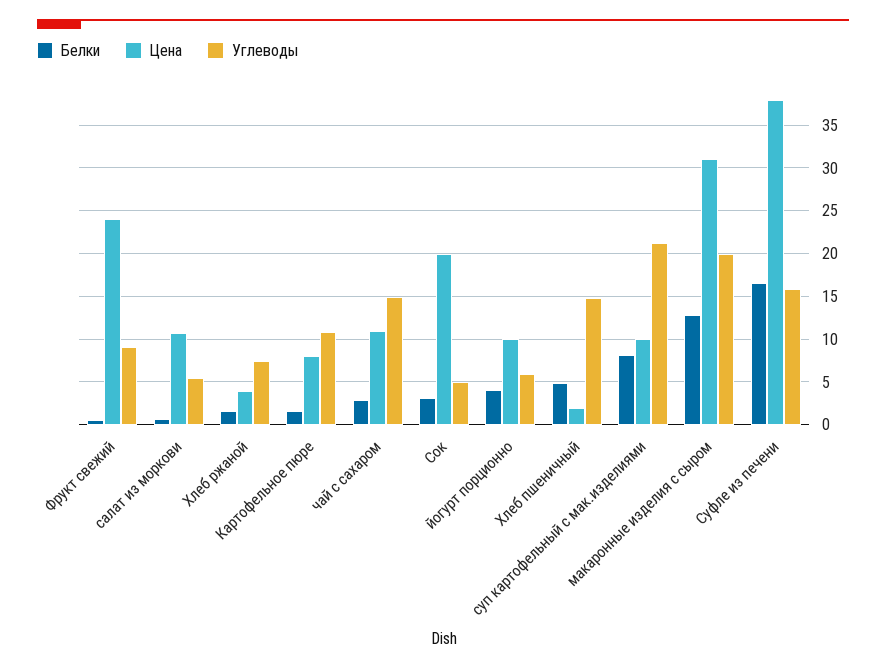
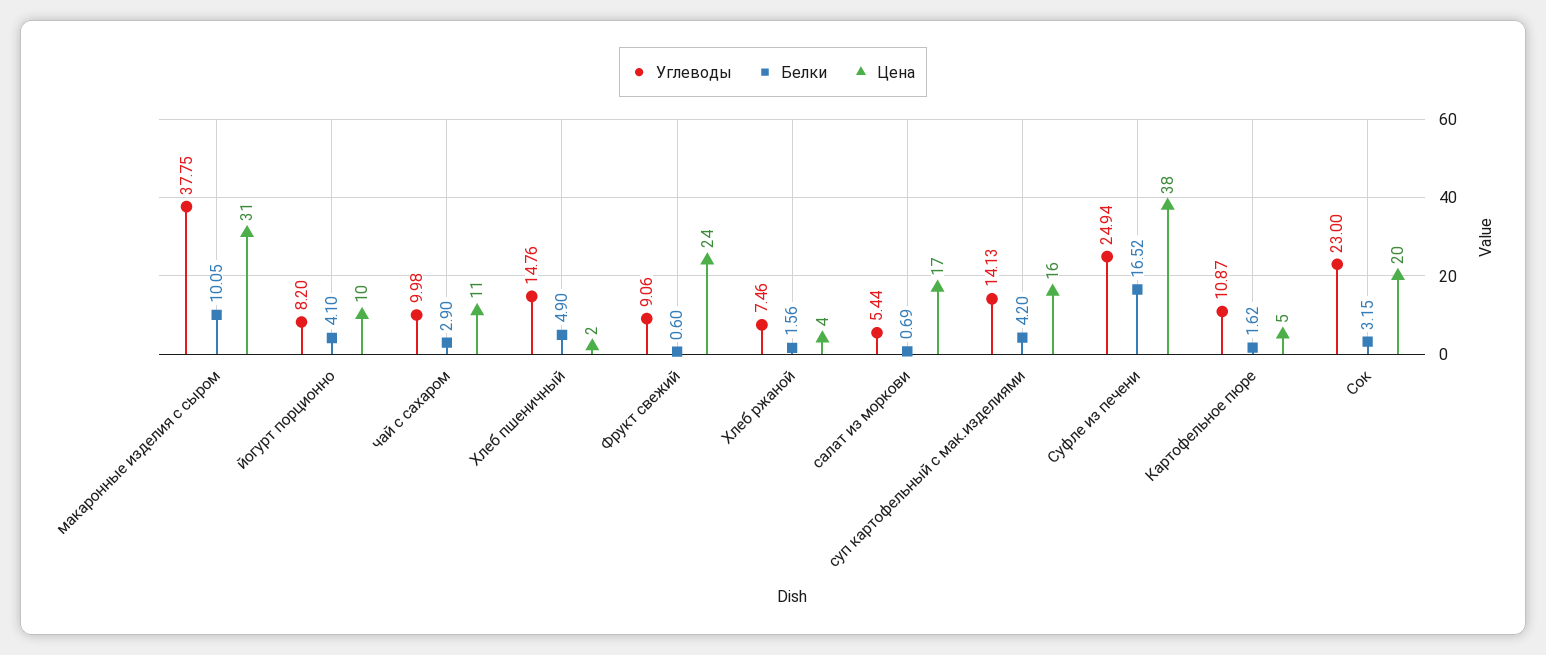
  {
    "Белки": {
      "Фрукт свежий": 0.6,
      "салат из моркови": 0.69,
      "Хлеб ржаной": 1.56,
      "Картофельное пюре": 1.62,
      "чай с сахаром": 2.9,
      "Сок": 3.15,
      "йогурт порционно": 4.1,
      "Хлеб пшеничный": 4.9,
-     "суп картофельный с мак.изделиями": 8,
+     "суп картофельный с мак.изделиями": 4.2,
-     "макаронные изделия с сыром": 13,
+     "макаронные изделия с сыром": 10.05,
      "Суфле из печени": 16.52
    },
    "Цена": {
      "Фрукт свежий": 24,
-     "салат из моркови": 11,
+     "салат из моркови": 17,
      "Хлеб ржаной": 4,
-     "Картофельное пюре": 8,
+     "Картофельное пюре": 5,
      "чай с сахаром": 11,
      "Сок": 20,
      "йогурт порционно": 10,
      "Хлеб пшеничный": 2,
-     "суп картофельный с мак.изделиями": 10,
+     "суп картофельный с мак.изделиями": 16,
      "макаронные изделия с сыром": 31,
      "Суфле из печени": 38
    },
    "Углеводы": {
      "Фрукт свежий": 9.06,
      "салат из моркови": 5.44,
      "Хлеб ржаной": 7.46,
      "Картофельное пюре": 10.87,
-     "чай с сахаром": 15,
+     "чай с сахаром": 9.98,
-     "Сок": 5,
+     "Сок": 23,
-     "йогурт порционно": 6,
+     "йогурт порционно": 8.2,
      "Хлеб пшеничный": 14.76,
-     "суп картофельный с мак.изделиями": 21,
+     "суп картофельный с мак.изделиями": 14.13,
-     "макаронные изделия с сыром": 20,
+     "макаронные изделия с сыром": 37.75,
-     "Суфле из печени": 16
+     "Суфле из печени": 24.94
    }
  }

